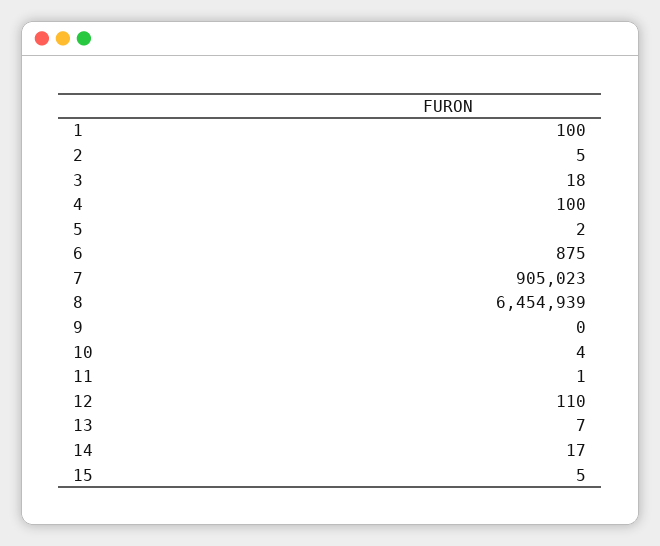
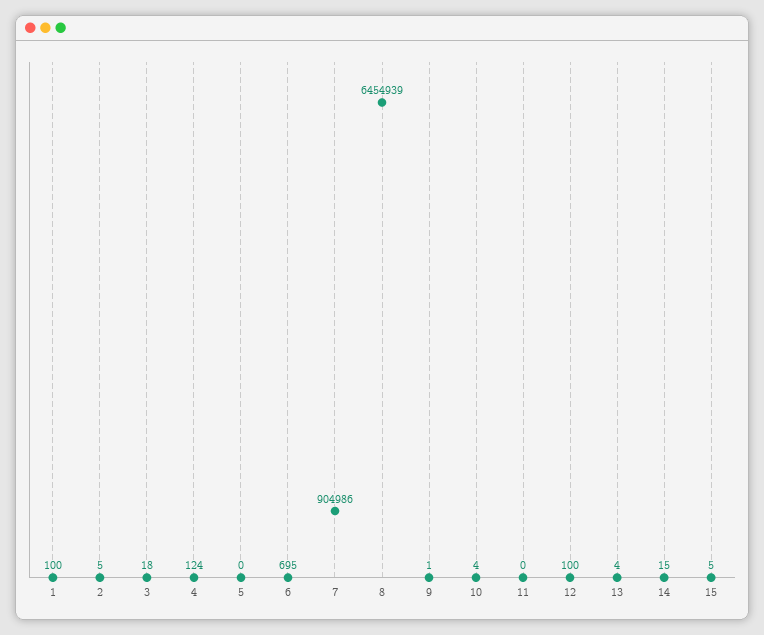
  {
    "1": 100,
    "2": 5,
    "3": 18,
-   "4": 100,
+   "4": 124,
-   "5": 2,
+   "5": 0,
-   "6": 875,
+   "6": 695,
-   "7": 905023,
+   "7": 904986,
    "8": 6454939,
-   "9": 0,
+   "9": 1,
    "10": 4,
-   "11": 1,
+   "11": 0,
-   "12": 110,
+   "12": 100,
-   "13": 7,
+   "13": 4,
-   "14": 17,
+   "14": 15,
    "15": 5
  }

